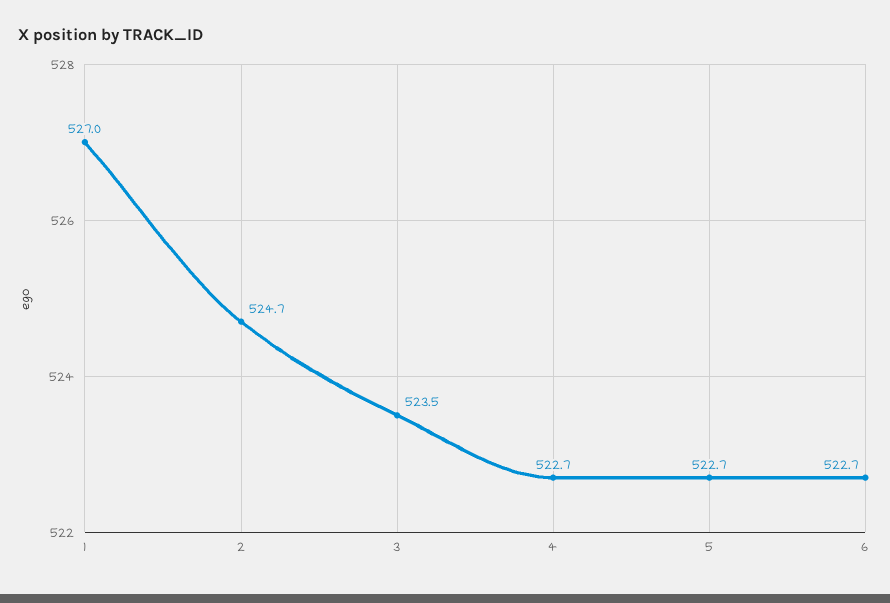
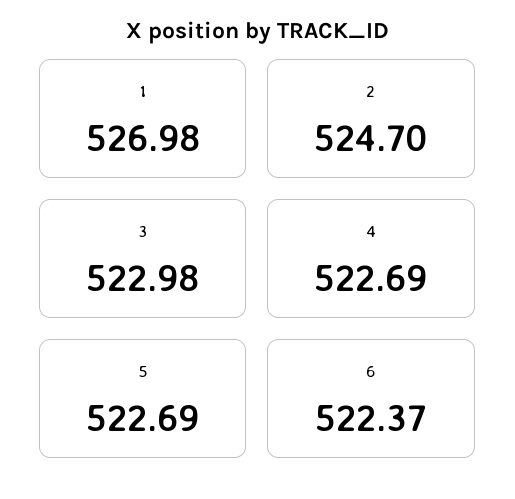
  {
    "1": 526.98,
    "2": 524.7,
-   "3": 523.5,
+   "3": 522.98,
    "4": 522.69,
    "5": 522.69,
-   "6": 522.7
+   "6": 522.37
  }

